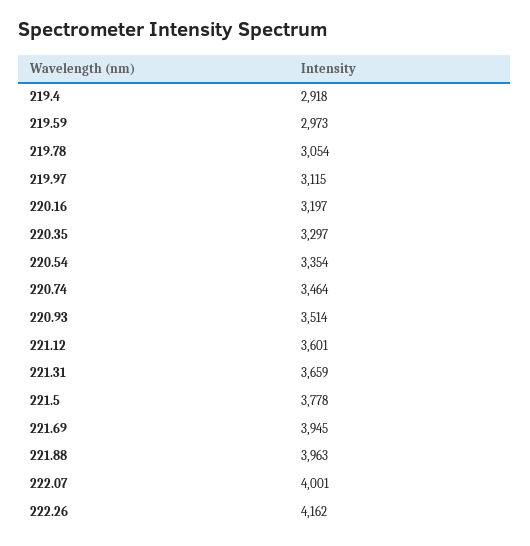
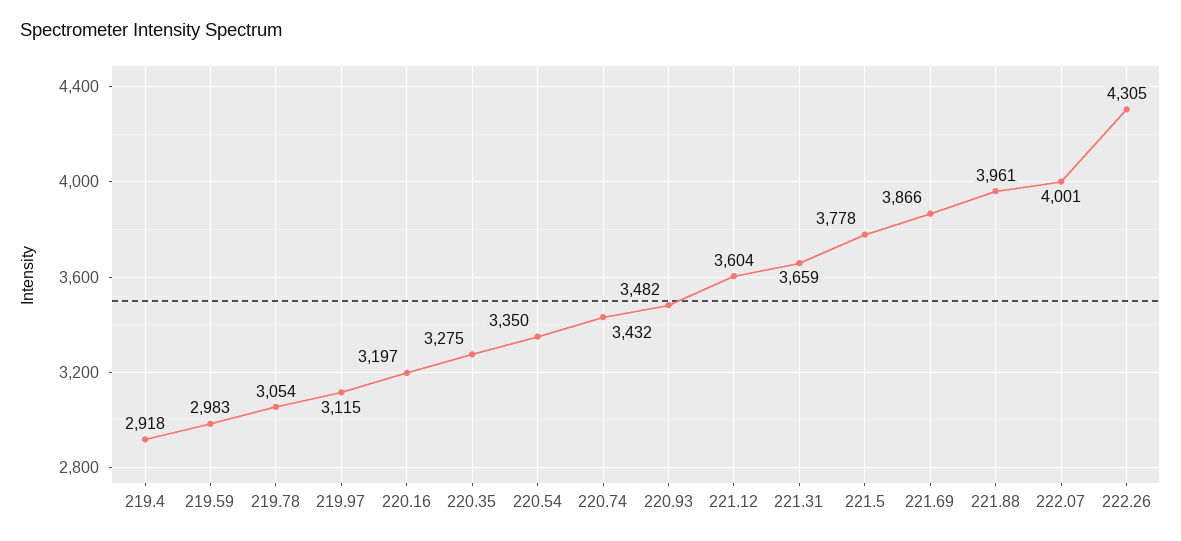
  {
    "219.4": 2918,
-   "219.59": 2973,
+   "219.59": 2983,
    "219.78": 3054,
    "219.97": 3115,
    "220.16": 3197,
-   "220.35": 3297,
+   "220.35": 3275,
-   "220.54": 3354,
+   "220.54": 3350,
-   "220.74": 3464,
+   "220.74": 3432,
-   "220.93": 3514,
+   "220.93": 3482,
-   "221.12": 3601,
+   "221.12": 3604,
    "221.31": 3659,
    "221.5": 3778,
-   "221.69": 3945,
+   "221.69": 3866,
-   "221.88": 3963,
+   "221.88": 3961,
    "222.07": 4001,
-   "222.26": 4162
+   "222.26": 4305
  }

